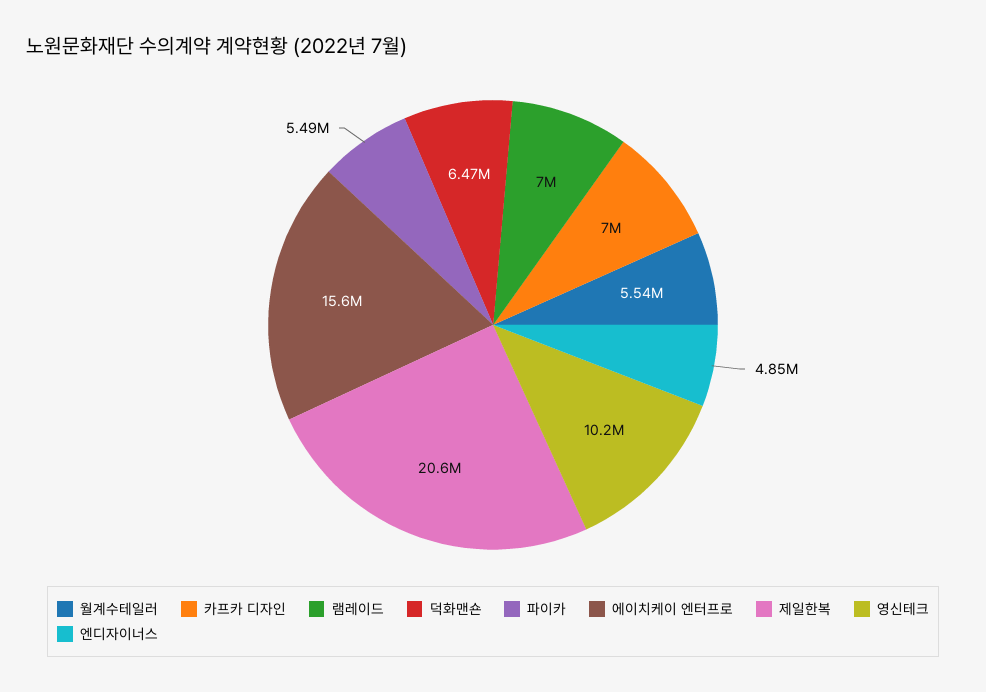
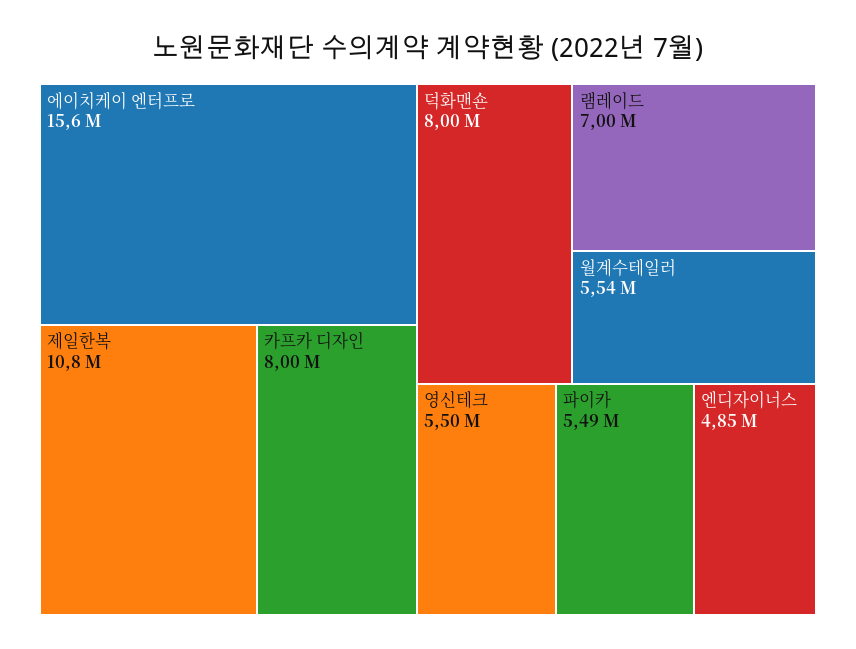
  {
    "월계수테일러": 5540000,
-   "카프카 디자인": 7000000,
+   "카프카 디자인": 8000000,
    "램레이드": 7000000,
-   "덕화맨숀": 6470000,
+   "덕화맨숀": 8000000,
    "파이카": 5490000,
    "에이치케이 엔터프로": 15600000,
-   "제일한복": 20600000,
+   "제일한복": 10800000,
-   "영신테크": 10200000,
+   "영신테크": 5500000,
    "엔디자이너스": 4850000
  }

